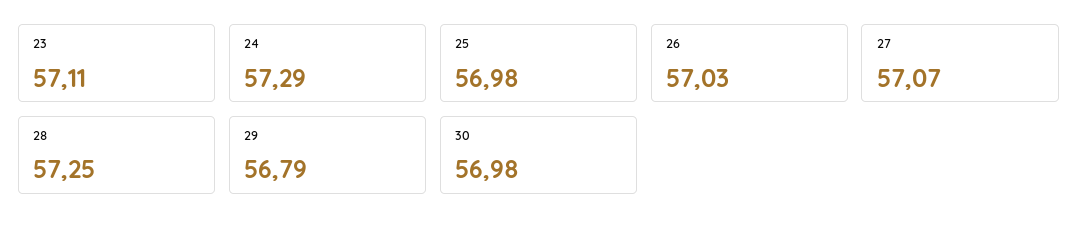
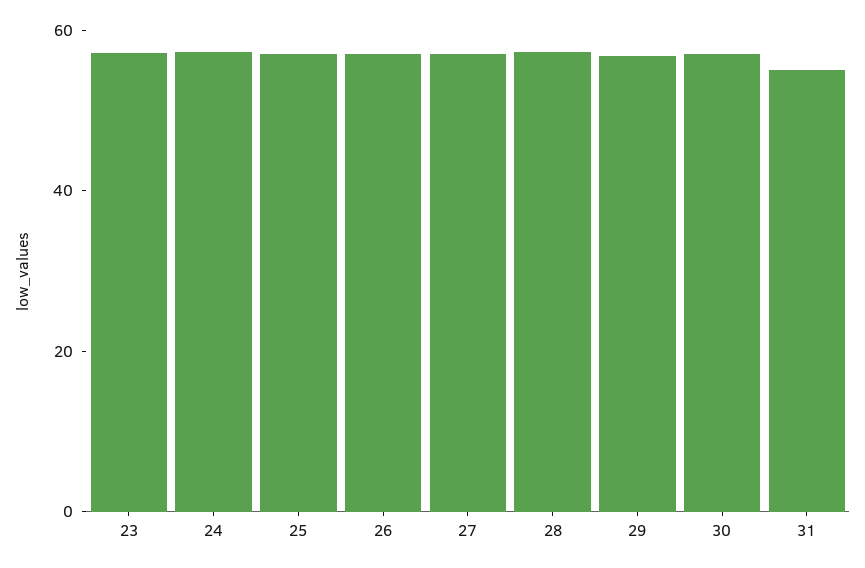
  {
    "23": 57.11,
    "24": 57.29,
    "25": 56.98,
    "26": 57.03,
    "27": 57.07,
    "28": 57.25,
    "29": 56.79,
-   "30": 56.98
+   "30": 56.98,
+   "31": 55
  }

